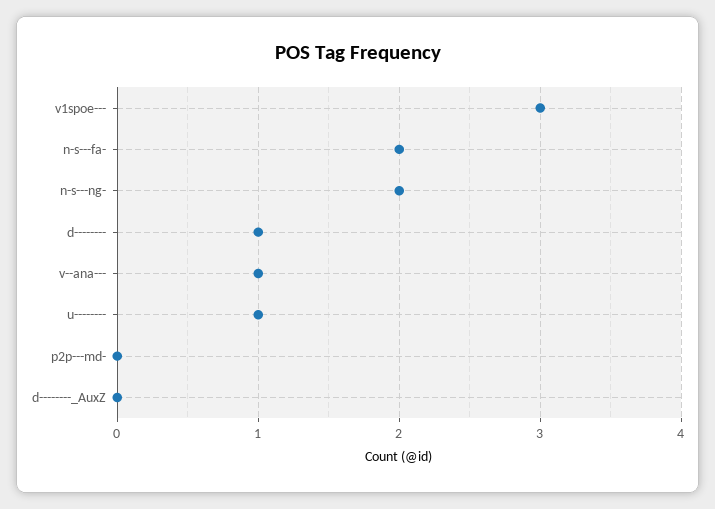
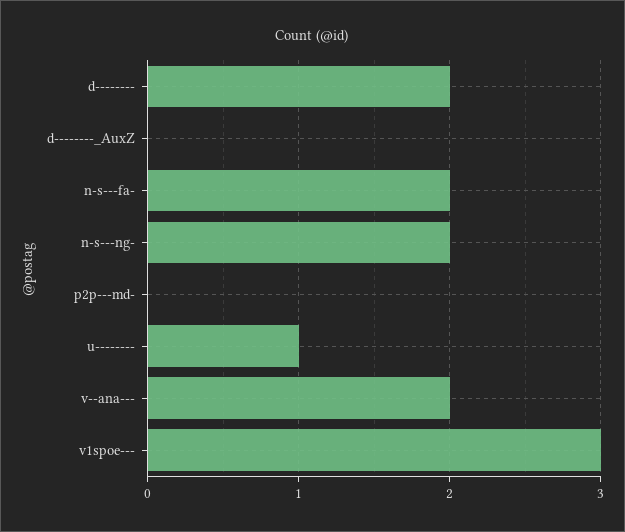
  {
    "v1spoe---": 3,
    "n-s---fa-": 2,
    "n-s---ng-": 2,
-   "d--------": 1,
+   "d--------": 2,
-   "v--ana---": 1,
+   "v--ana---": 2,
    "u--------": 1,
    "p2p---md-": 0,
    "d--------_AuxZ": 0
  }

